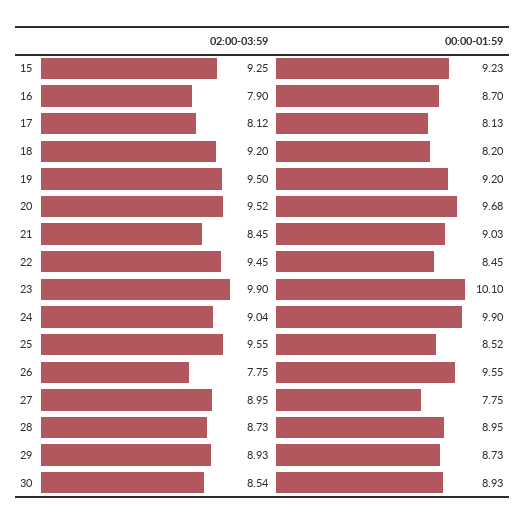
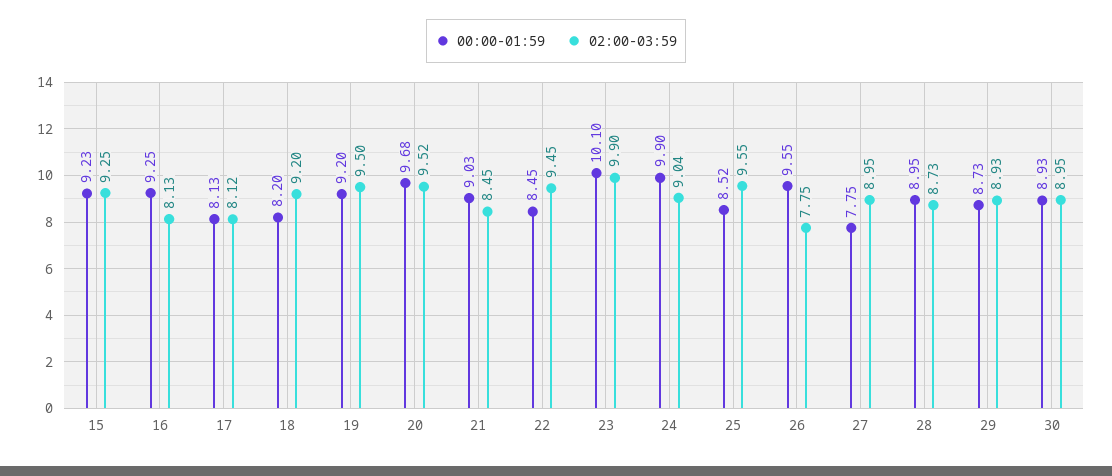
  {
    "02:00-03:59": {
      "15": 9.25,
-     "16": 7.9,
+     "16": 8.13,
      "17": 8.12,
      "18": 9.2,
      "19": 9.5,
      "20": 9.52,
      "21": 8.45,
      "22": 9.45,
      "23": 9.9,
      "24": 9.04,
      "25": 9.55,
      "26": 7.75,
      "27": 8.95,
      "28": 8.73,
      "29": 8.93,
-     "30": 8.54
+     "30": 8.95
    },
    "00:00-01:59": {
      "15": 9.23,
-     "16": 8.7,
+     "16": 9.25,
      "17": 8.13,
      "18": 8.2,
      "19": 9.2,
      "20": 9.68,
      "21": 9.03,
      "22": 8.45,
      "23": 10.1,
      "24": 9.9,
      "25": 8.52,
      "26": 9.55,
      "27": 7.75,
      "28": 8.95,
      "29": 8.73,
      "30": 8.93
    }
  }

